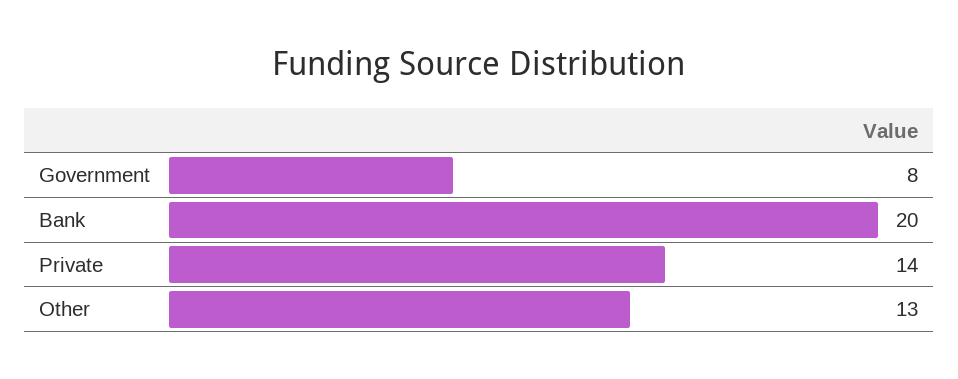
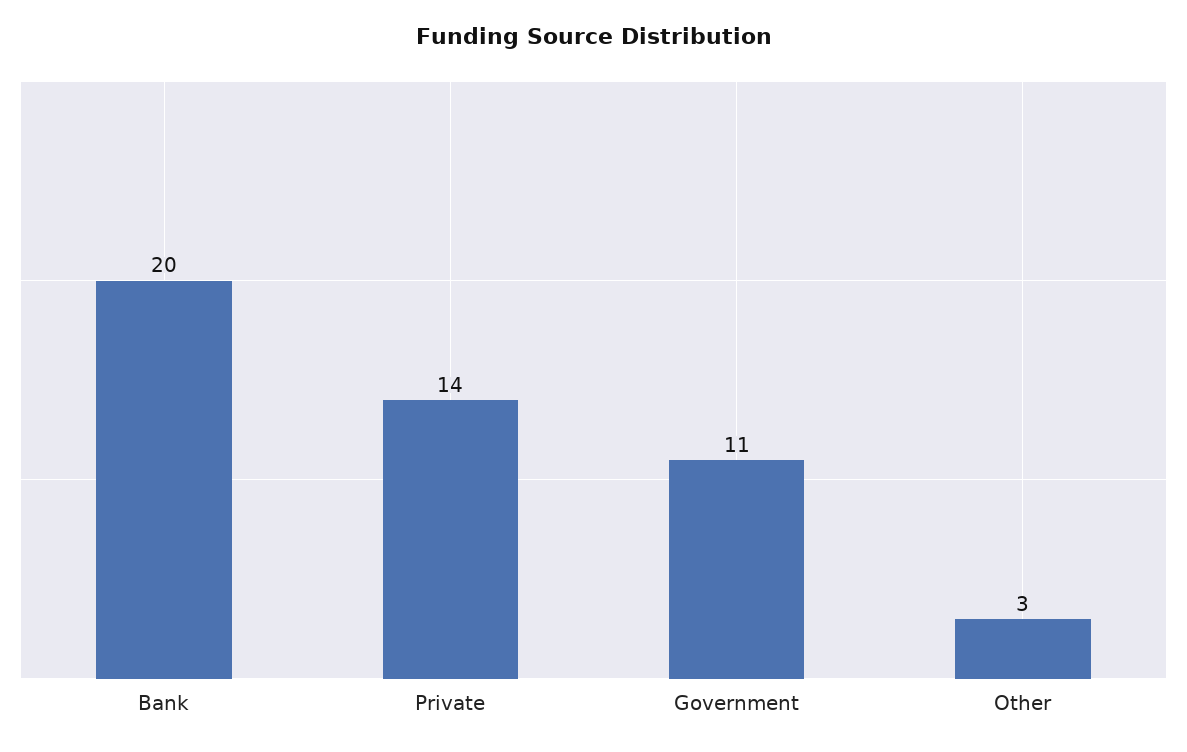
  {
-   "Government": 8,
+   "Government": 11,
    "Bank": 20,
    "Private": 14,
-   "Other": 13
+   "Other": 3
  }

